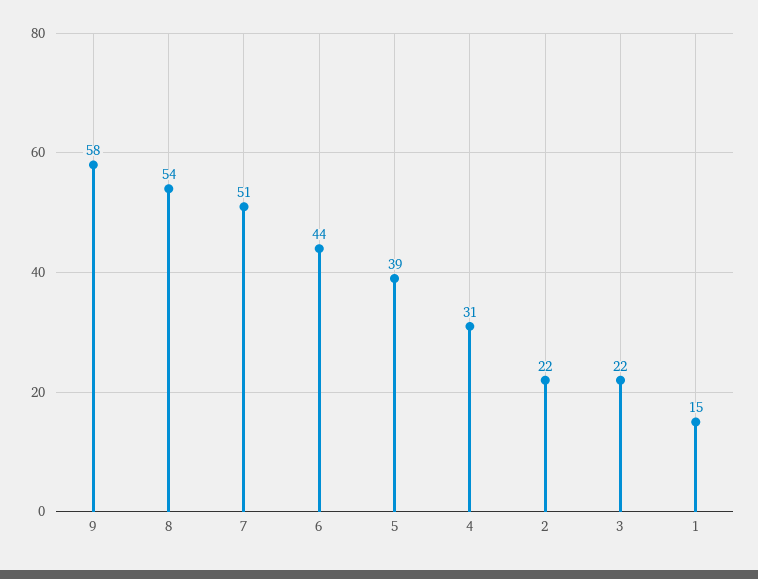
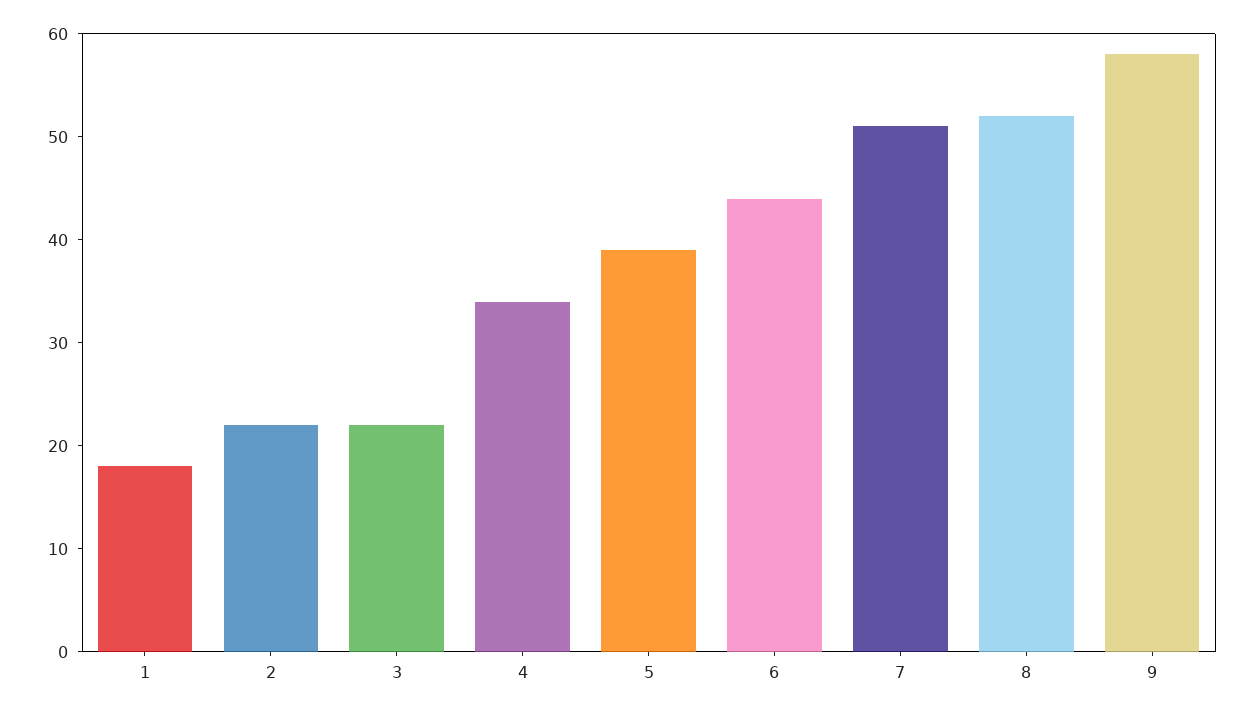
  {
    "9": 58,
-   "8": 54,
+   "8": 52,
    "7": 51,
    "6": 44,
    "5": 39,
-   "4": 31,
+   "4": 34,
    "2": 22,
    "3": 22,
-   "1": 15
+   "1": 18
  }

